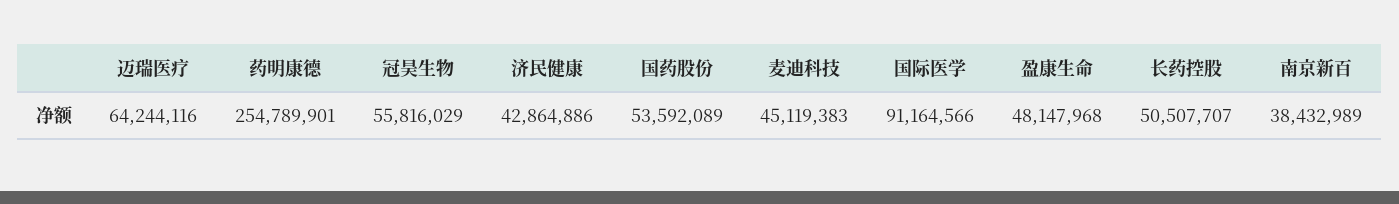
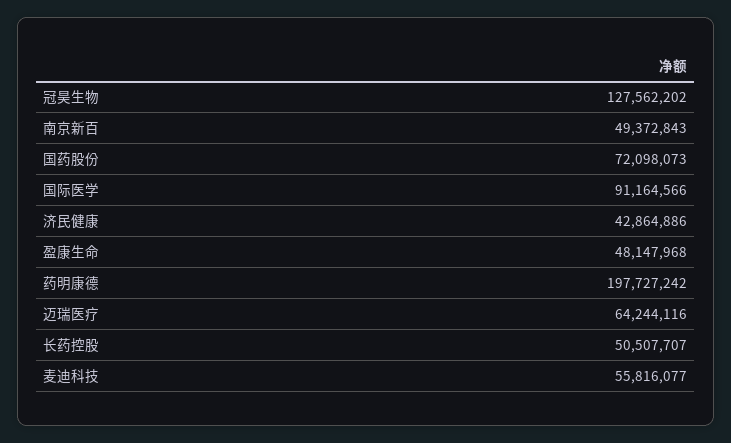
  {
    "迈瑞医疗": 64244116,
-   "药明康德": 254789901,
+   "药明康德": 197727242,
-   "冠昊生物": 55816029,
+   "冠昊生物": 127562202,
    "济民健康": 42864886,
-   "国药股份": 53592089,
+   "国药股份": 72098073,
-   "麦迪科技": 45119383,
+   "麦迪科技": 55816077,
    "国际医学": 91164566,
    "盈康生命": 48147968,
    "长药控股": 50507707,
-   "南京新百": 38432989
+   "南京新百": 49372843
  }

